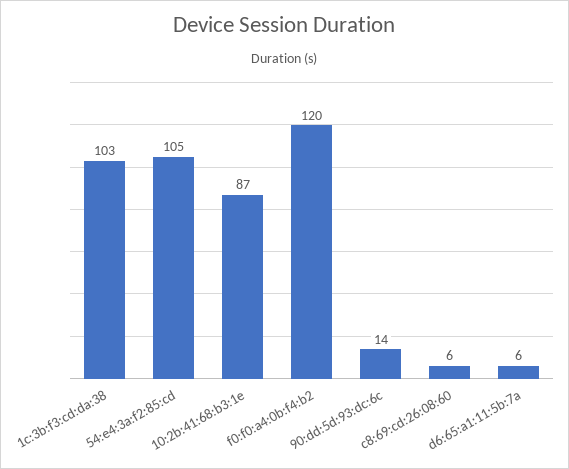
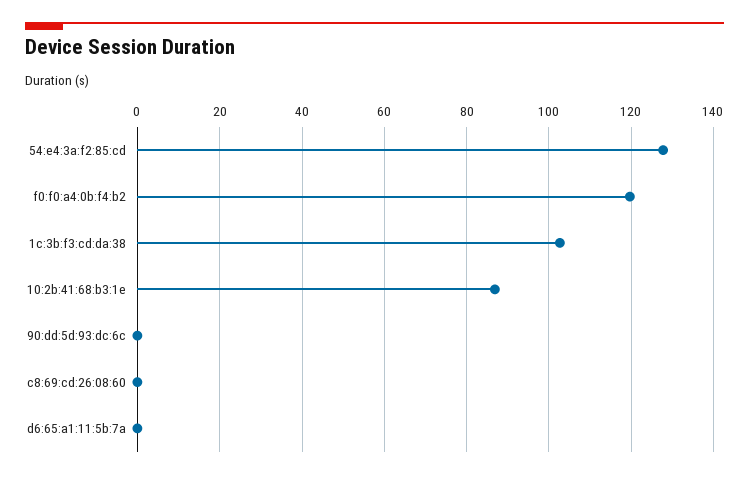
  {
    "1c:3b:f3:cd:da:38": 103,
-   "54:e4:3a:f2:85:cd": 105,
+   "54:e4:3a:f2:85:cd": 128,
    "10:2b:41:68:b3:1e": 87,
    "f0:f0:a4:0b:f4:b2": 120,
-   "90:dd:5d:93:dc:6c": 14,
+   "90:dd:5d:93:dc:6c": 0,
-   "c8:69:cd:26:08:60": 6,
+   "c8:69:cd:26:08:60": 0,
-   "d6:65:a1:11:5b:7a": 6
+   "d6:65:a1:11:5b:7a": 0
  }

